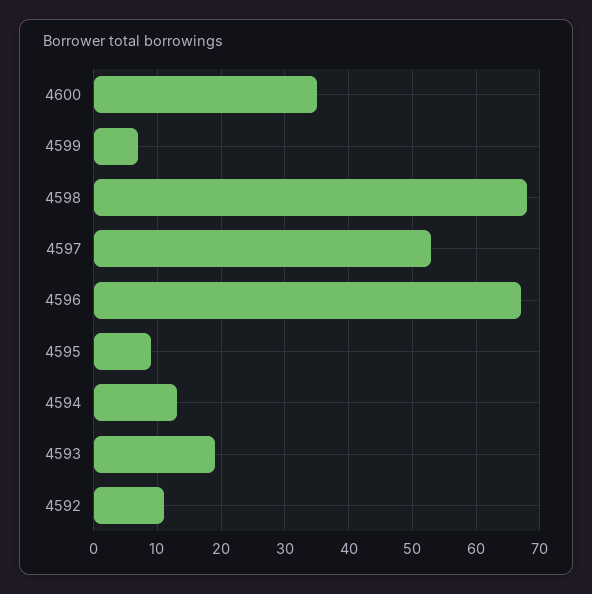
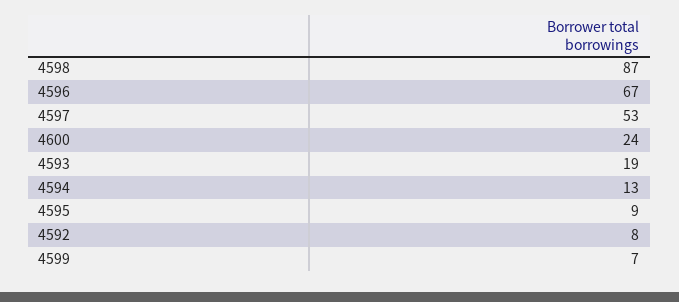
  {
-   "4600": 35,
+   "4600": 24,
    "4599": 7,
-   "4598": 68,
+   "4598": 87,
    "4597": 53,
    "4596": 67,
    "4595": 9,
    "4594": 13,
    "4593": 19,
-   "4592": 11
+   "4592": 8
  }

